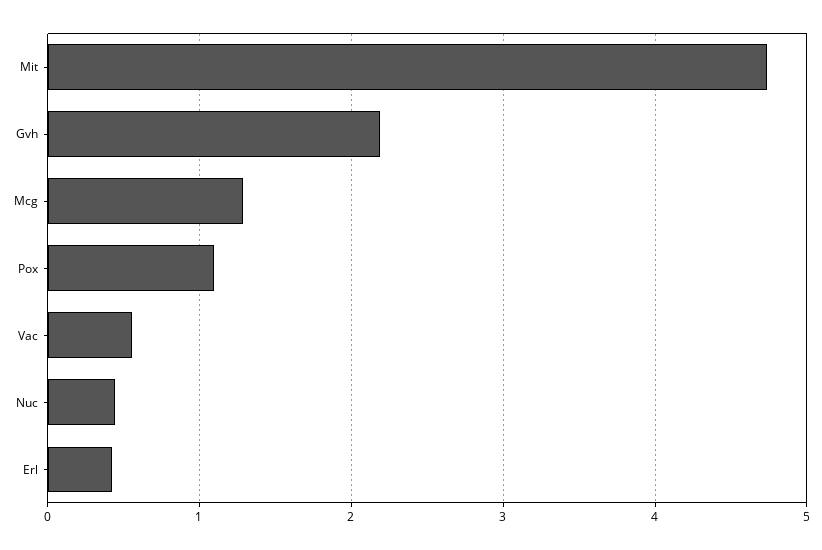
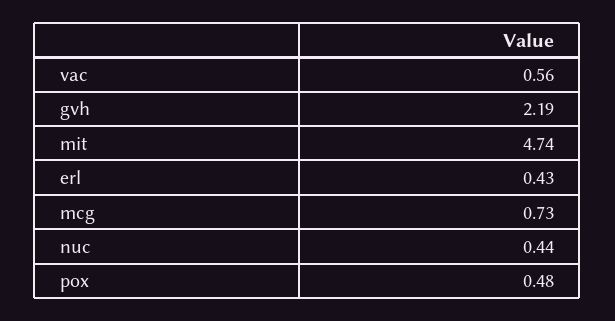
  {
    "Mit": 4.74,
    "Gvh": 2.19,
-   "Mcg": 1.3,
+   "Mcg": 0.73,
-   "Pox": 1.1,
+   "Pox": 0.48,
    "Vac": 0.56,
    "Nuc": 0.44,
    "Erl": 0.43
  }

